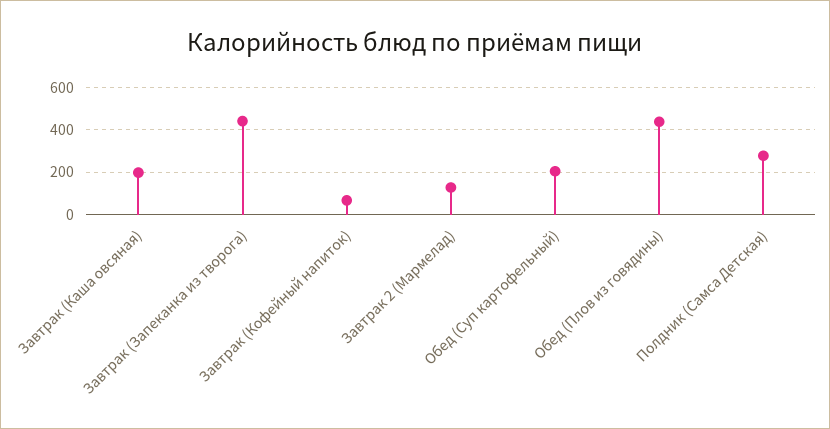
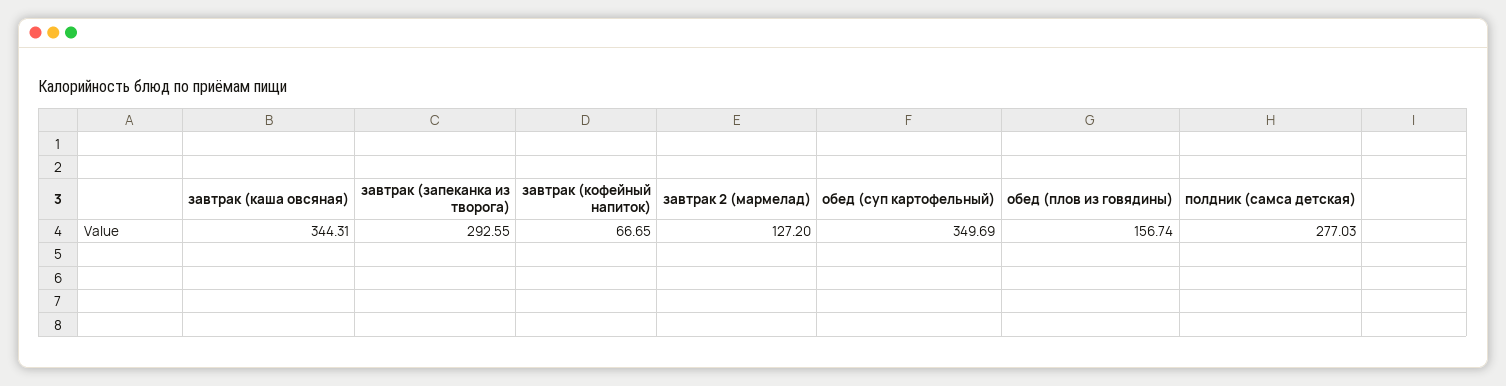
  {
-   "Завтрак (Каша овсяная)": 200,
+   "Завтрак (Каша овсяная)": 344.31,
-   "Завтрак (Запеканка из творога)": 450,
+   "Завтрак (Запеканка из творога)": 292.55,
    "Завтрак (Кофейный напиток)": 66.65,
    "Завтрак 2 (Мармелад)": 127.2,
-   "Обед (Суп картофельный)": 200,
+   "Обед (Суп картофельный)": 349.69,
-   "Обед (Плов из говядины)": 450,
+   "Обед (Плов из говядины)": 156.74,
    "Полдник (Самса Детская)": 277.03
  }

